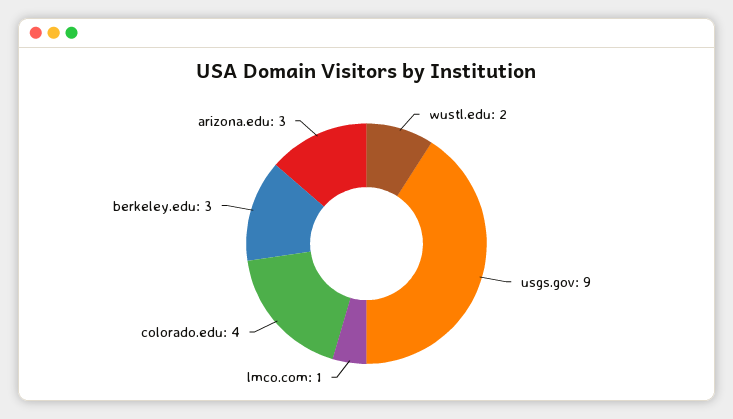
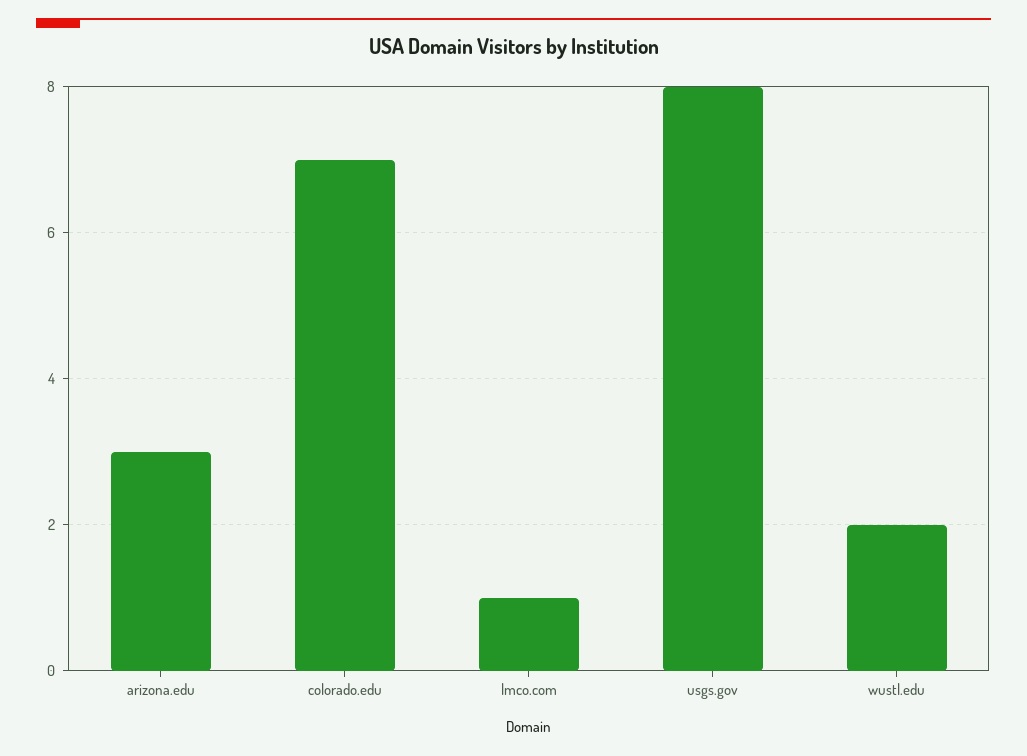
  {
    "wustl.edu": 2,
-   "usgs.gov": 9,
+   "usgs.gov": 8,
    "lmco.com": 1,
-   "colorado.edu": 4,
+   "colorado.edu": 7,
-   "berkeley.edu": 3,
    "arizona.edu": 3
  }

